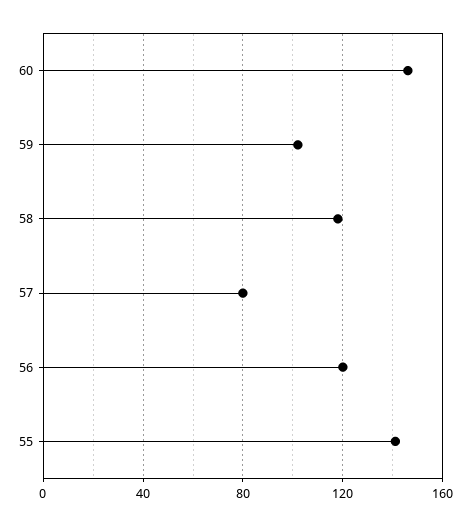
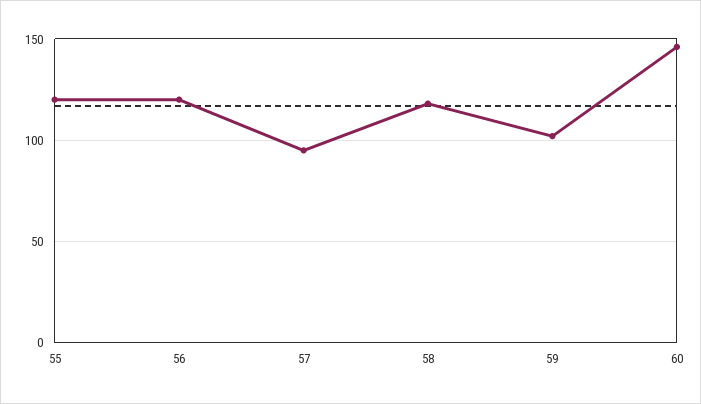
  {
    "60": 145,
    "59": 100,
    "58": 120,
-   "57": 80,
+   "57": 95,
    "56": 120,
-   "55": 140
+   "55": 120
  }

